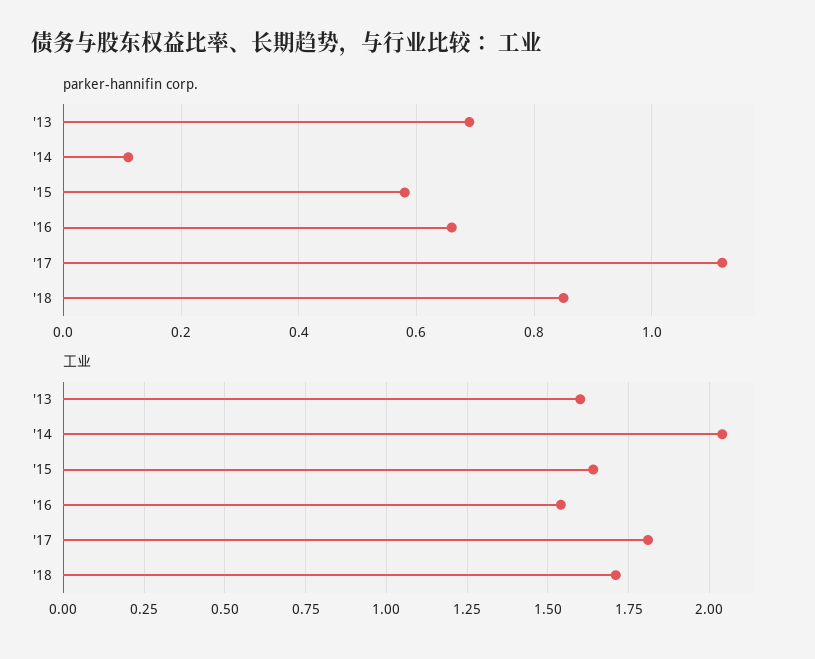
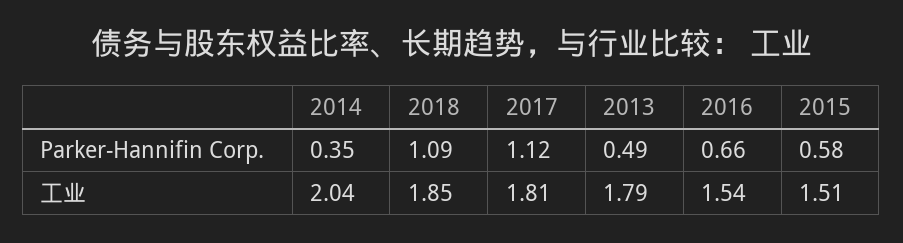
  {
    "parker-hannifin corp.": {
-     "'13": 0.7,
+     "'13": 0.49,
-     "'14": 0.1,
+     "'14": 0.35,
      "'15": 0.58,
      "'16": 0.66,
      "'17": 1.12,
-     "'18": 0.85
+     "'18": 1.09
    },
    "工业": {
-     "'13": 1.6,
+     "'13": 1.79,
      "'14": 2.04,
-     "'15": 1.65,
+     "'15": 1.51,
      "'16": 1.54,
      "'17": 1.81,
-     "'18": 1.7
+     "'18": 1.85
    }
  }

